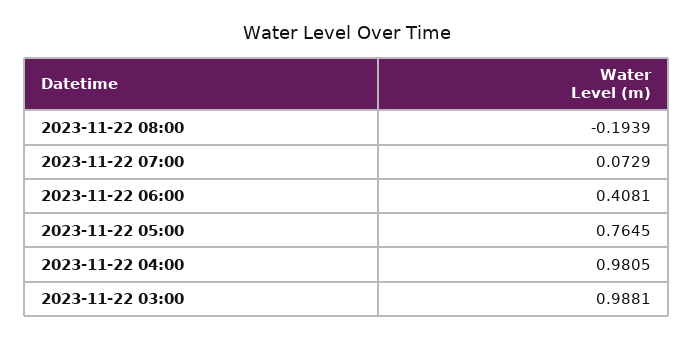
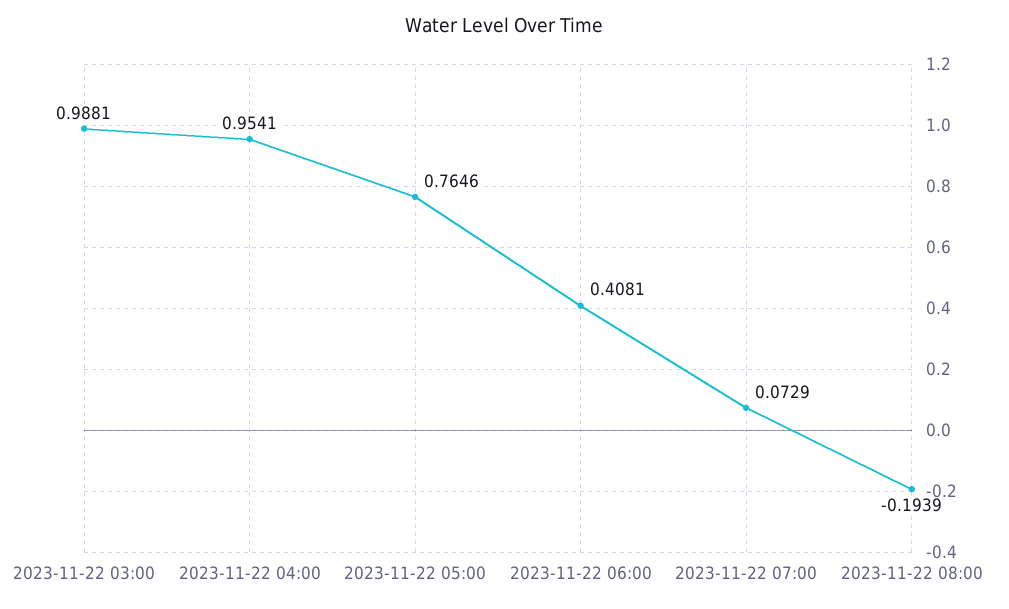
  {
    "2023-11-22 08:00": -0.1939,
    "2023-11-22 07:00": 0.0729,
    "2023-11-22 06:00": 0.4081,
-   "2023-11-22 05:00": 0.7645,
+   "2023-11-22 05:00": 0.7646,
-   "2023-11-22 04:00": 0.9805,
+   "2023-11-22 04:00": 0.9541,
    "2023-11-22 03:00": 0.9881
  }

